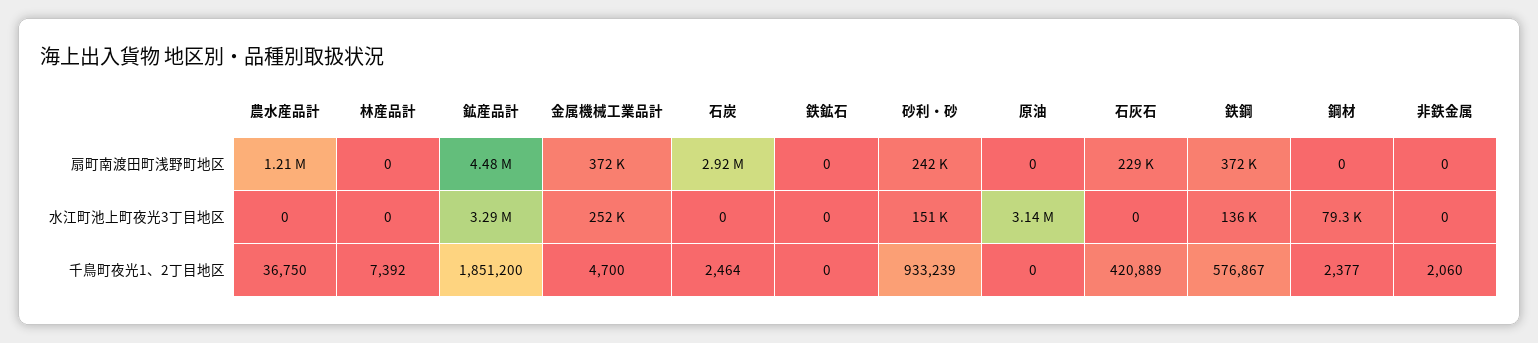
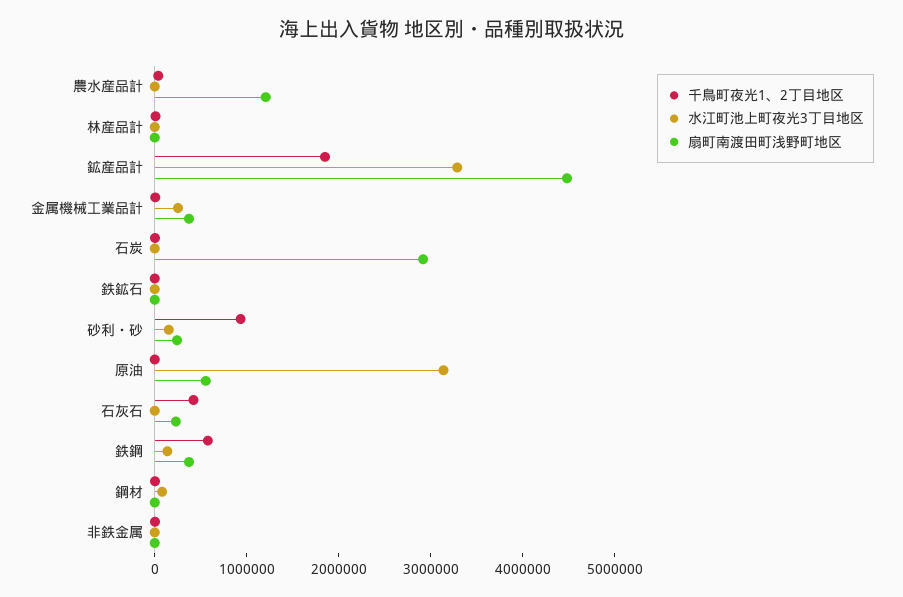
  {
    "扇町南渡田町浅野町地区": {
      "農水産品計": 1210000,
      "林産品計": 0,
      "鉱産品計": 4480000,
      "金属機械工業品計": 372000,
      "石炭": 2920000,
      "鉄鉱石": 0,
      "砂利・砂": 242000,
-     "原油": 0,
+     "原油": 600000,
      "石灰石": 229000,
      "鉄鋼": 372000,
      "鋼材": 0,
      "非鉄金属": 0
    },
    "水江町池上町夜光3丁目地区": {
      "農水産品計": 0,
      "林産品計": 0,
      "鉱産品計": 3290000,
      "金属機械工業品計": 252000,
      "石炭": 0,
      "鉄鉱石": 0,
      "砂利・砂": 151000,
      "原油": 3140000,
      "石灰石": 0,
      "鉄鋼": 136000,
      "鋼材": 79300,
      "非鉄金属": 0
    },
    "千鳥町夜光1、2丁目地区": {
      "農水産品計": 36750,
      "林産品計": 7392,
      "鉱産品計": 1851200,
      "金属機械工業品計": 4700,
      "石炭": 2464,
      "鉄鉱石": 0,
      "砂利・砂": 933239,
      "原油": 0,
      "石灰石": 420889,
      "鉄鋼": 576867,
      "鋼材": 2377,
      "非鉄金属": 2060
    }
  }

